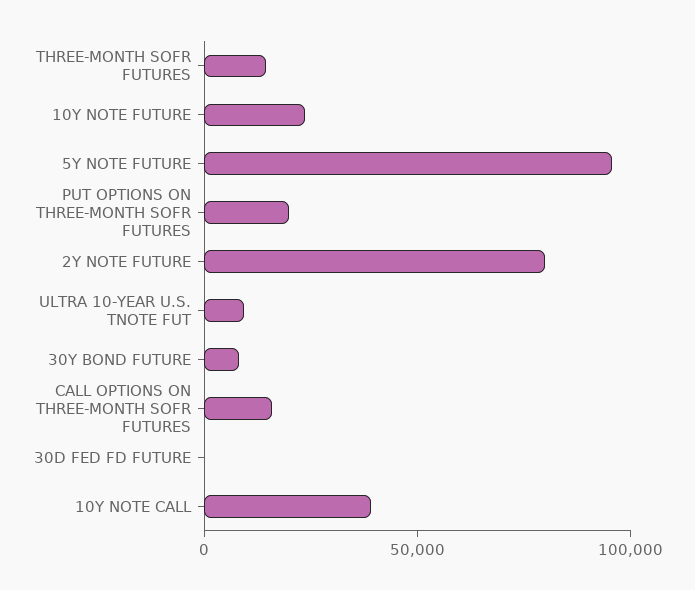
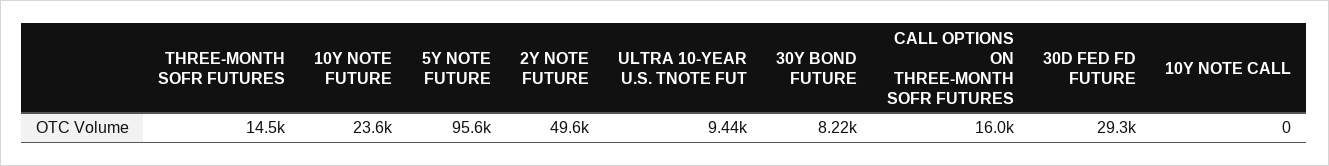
  {
    "THREE-MONTH SOFR FUTURES": 14500,
    "10Y NOTE FUTURE": 23600,
    "5Y NOTE FUTURE": 95600,
-   "PUT OPTIONS ON THREE-MONTH SOFR FUTURES": 20000,
-   "2Y NOTE FUTURE": 80000,
+   "2Y NOTE FUTURE": 49600,
    "ULTRA 10-YEAR U.S. TNOTE FUT": 9440,
    "30Y BOND FUTURE": 8220,
    "CALL OPTIONS ON THREE-MONTH SOFR FUTURES": 16000,
-   "30D FED FD FUTURE": 0,
+   "30D FED FD FUTURE": 29300,
-   "10Y NOTE CALL": 40000
+   "10Y NOTE CALL": 0
  }

